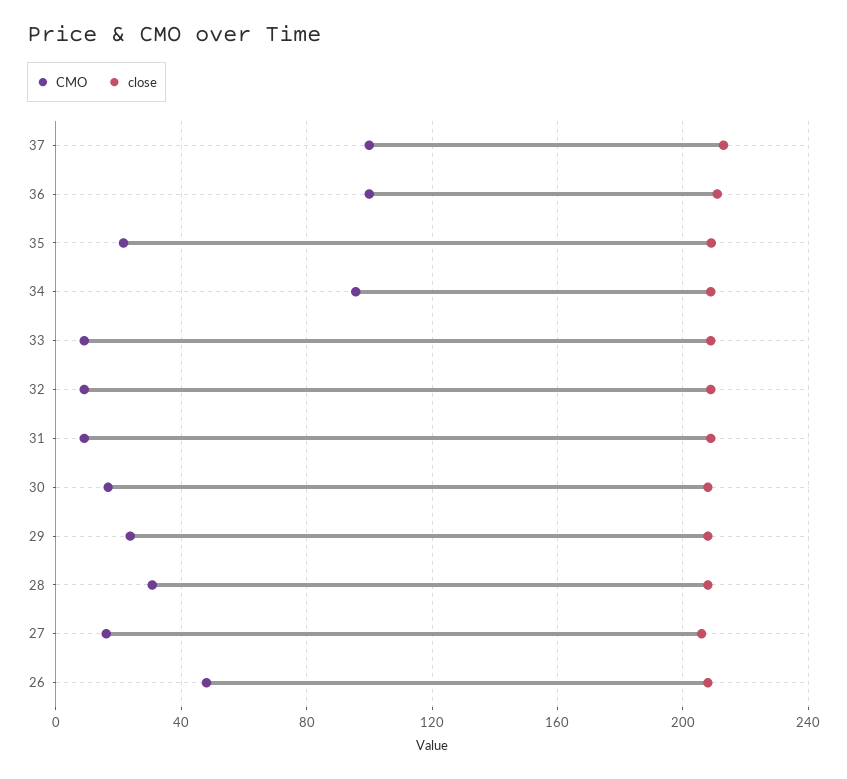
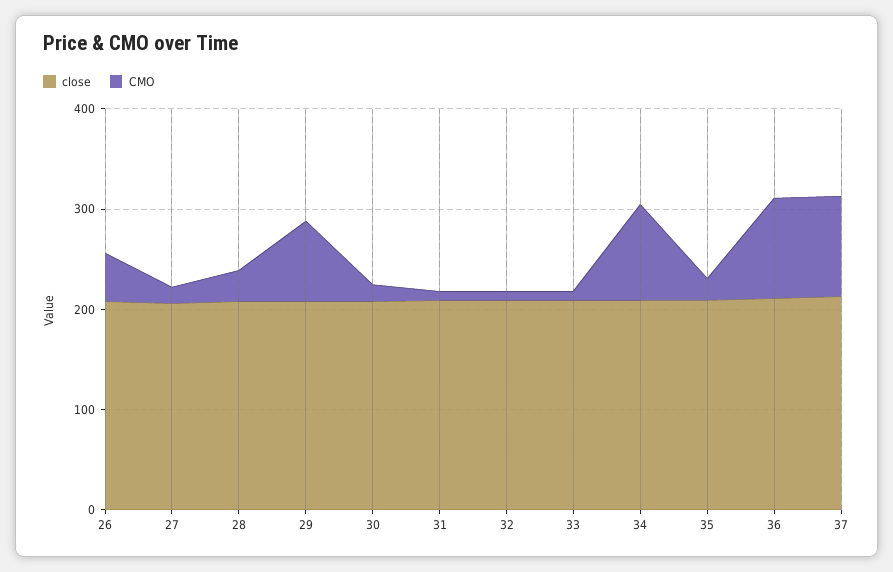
  {
    "CMO": {
      "37": 100,
      "36": 100,
      "35": 20,
      "34": 95,
      "33": 10,
      "32": 10,
      "31": 10,
      "30": 15,
-     "29": 25,
+     "29": 80,
      "28": 30,
      "27": 15,
      "26": 50
    },
    "close": {
      "37": 215,
      "36": 210,
      "35": 210,
      "34": 210,
      "33": 210,
      "32": 210,
      "31": 210,
      "30": 210,
      "29": 210,
      "28": 210,
      "27": 205,
      "26": 210
    }
  }

